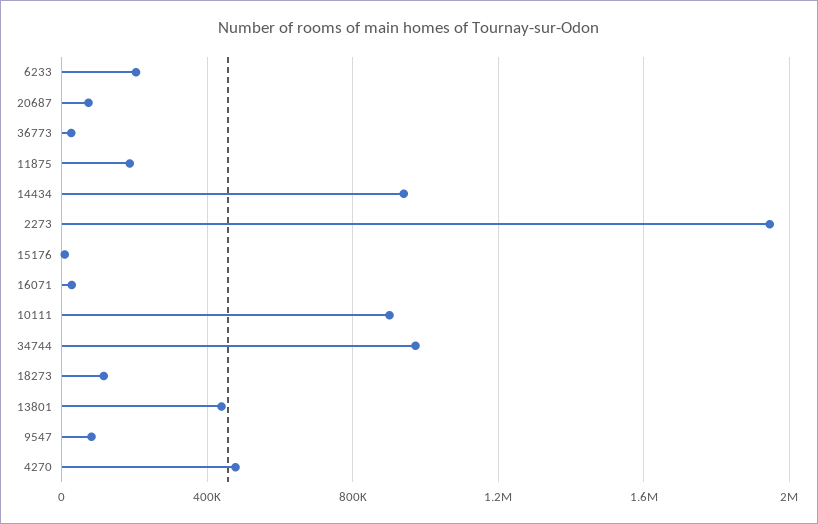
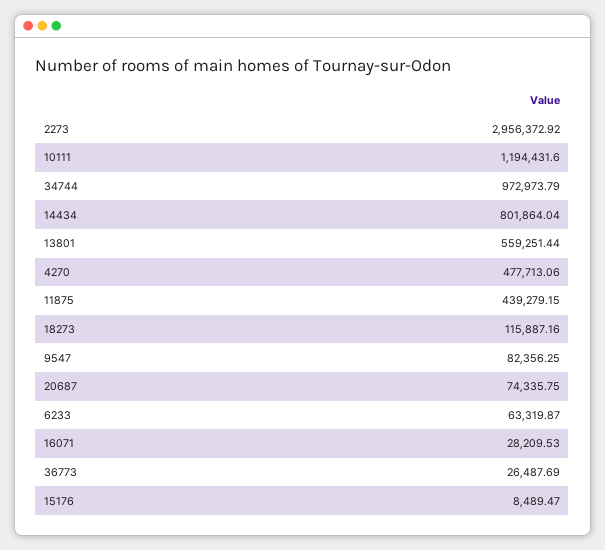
  {
-   "6233": 200000,
+   "6233": 63319.87,
    "20687": 74335.75,
    "36773": 26487.69,
-   "11875": 200000,
+   "11875": 439279.15,
-   "14434": 950000,
+   "14434": 801864.04,
-   "2273": 1950000,
+   "2273": 2956372.92,
    "15176": 8489.47,
    "16071": 28209.53,
-   "10111": 900000,
+   "10111": 1194431.6,
    "34744": 972973.79,
    "18273": 115887.16,
-   "13801": 450000,
+   "13801": 559251.44,
    "9547": 82356.25,
    "4270": 477713.06
  }

